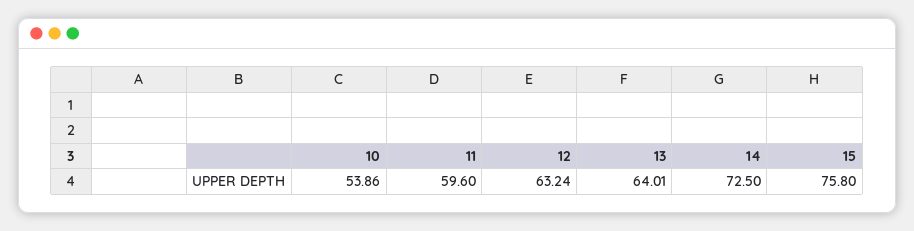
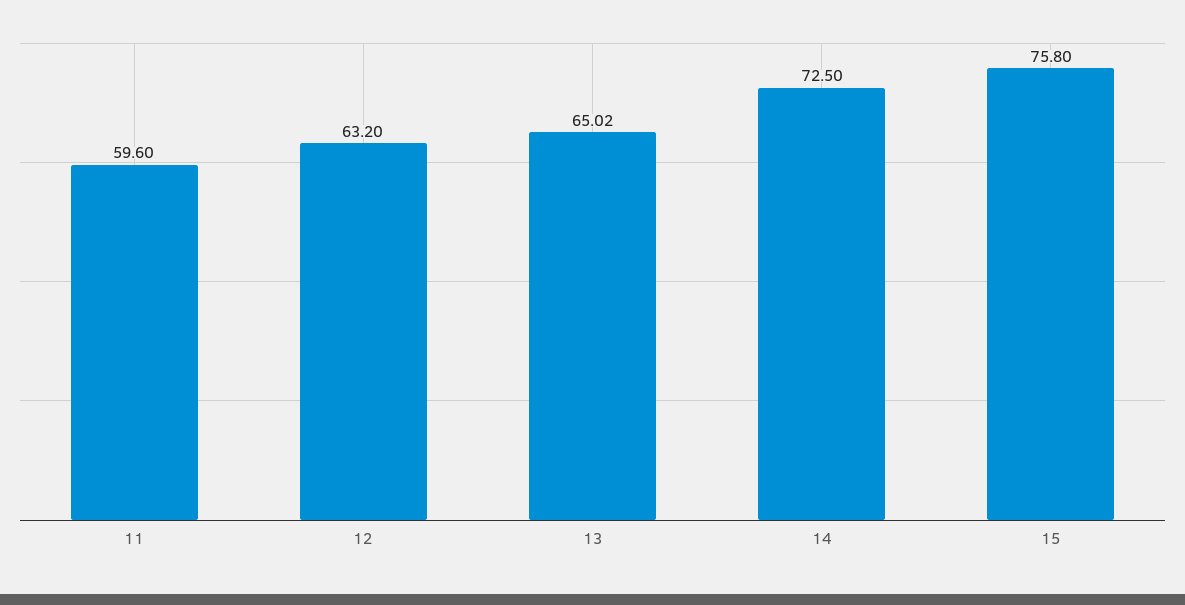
  {
-   "10": 53.86,
    "11": 59.6,
-   "12": 63.24,
+   "12": 63.2,
-   "13": 64.01,
+   "13": 65.02,
    "14": 72.5,
    "15": 75.8
  }

